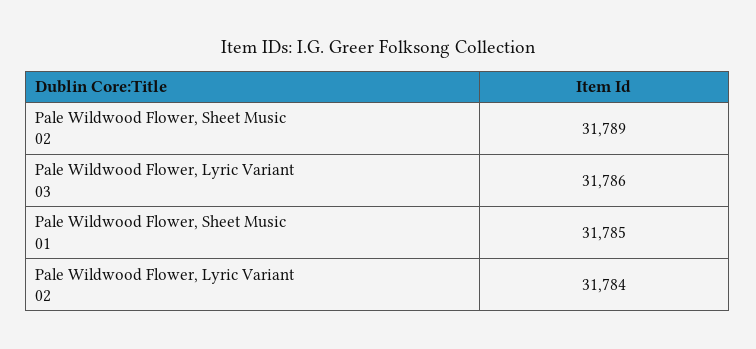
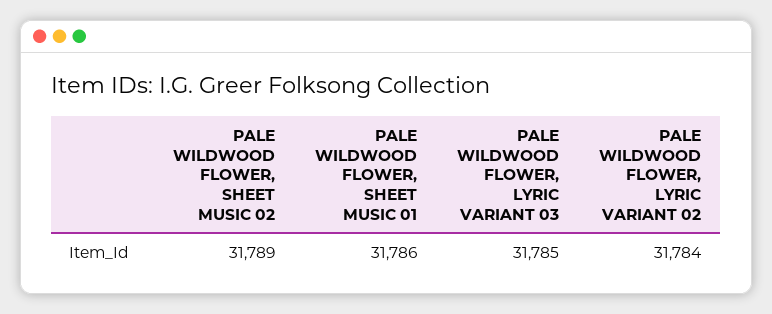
  {
    "Pale Wildwood Flower, Sheet Music 02": 31789,
-   "Pale Wildwood Flower, Lyric Variant 03": 31786,
+   "Pale Wildwood Flower, Lyric Variant 03": 31785,
-   "Pale Wildwood Flower, Sheet Music 01": 31785,
+   "Pale Wildwood Flower, Sheet Music 01": 31786,
    "Pale Wildwood Flower, Lyric Variant 02": 31784
  }

